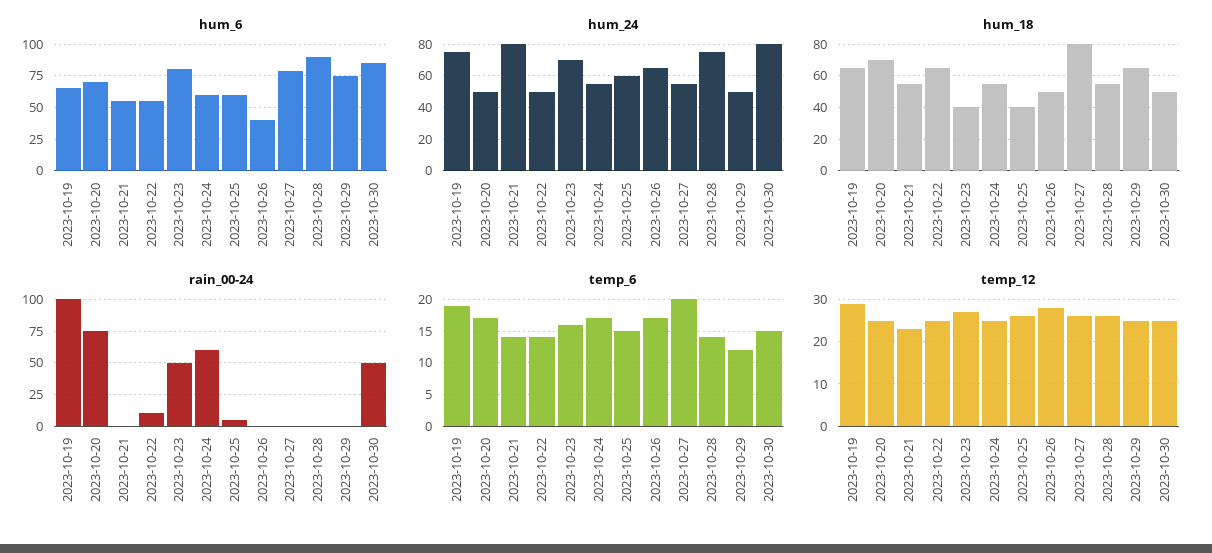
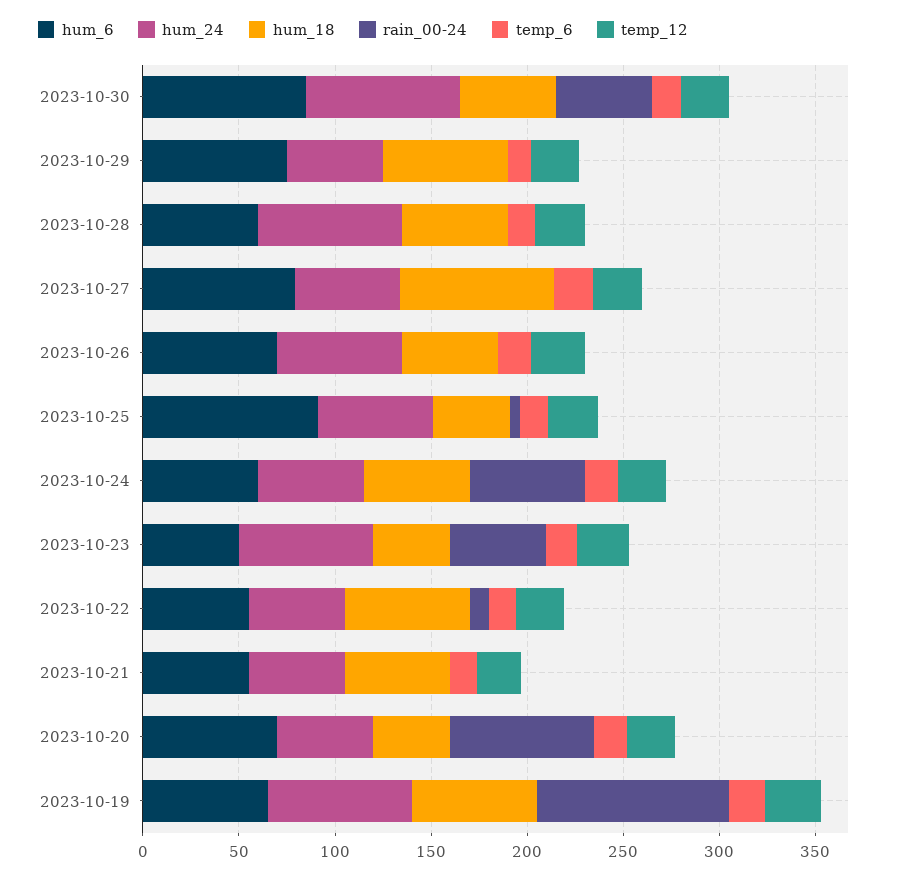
  {
    "hum_6": {
      "2023-10-19": 65,
      "2023-10-20": 70,
      "2023-10-21": 55,
      "2023-10-22": 55,
-     "2023-10-23": 80,
+     "2023-10-23": 50,
      "2023-10-24": 60,
-     "2023-10-25": 60,
+     "2023-10-25": 90,
-     "2023-10-26": 40,
+     "2023-10-26": 70,
      "2023-10-27": 80,
-     "2023-10-28": 90,
+     "2023-10-28": 60,
      "2023-10-29": 75,
      "2023-10-30": 85
    },
    "hum_24": {
      "2023-10-19": 75,
      "2023-10-20": 50,
-     "2023-10-21": 80,
+     "2023-10-21": 50,
      "2023-10-22": 50,
      "2023-10-23": 70,
      "2023-10-24": 55,
      "2023-10-25": 60,
      "2023-10-26": 65,
      "2023-10-27": 55,
      "2023-10-28": 75,
      "2023-10-29": 50,
      "2023-10-30": 80
    },
    "hum_18": {
      "2023-10-19": 65,
-     "2023-10-20": 70,
+     "2023-10-20": 40,
      "2023-10-21": 55,
      "2023-10-22": 65,
      "2023-10-23": 40,
      "2023-10-24": 55,
      "2023-10-25": 40,
      "2023-10-26": 50,
      "2023-10-27": 80,
      "2023-10-28": 55,
      "2023-10-29": 65,
      "2023-10-30": 50
    },
    "rain_00-24": {
      "2023-10-19": 100,
      "2023-10-20": 75,
      "2023-10-21": 0,
      "2023-10-22": 10,
      "2023-10-23": 50,
      "2023-10-24": 60,
      "2023-10-25": 5,
      "2023-10-26": 0,
      "2023-10-27": 0,
      "2023-10-28": 0,
      "2023-10-29": 0,
      "2023-10-30": 50
    },
    "temp_6": {
      "2023-10-19": 19,
      "2023-10-20": 17,
      "2023-10-21": 14,
      "2023-10-22": 14,
      "2023-10-23": 16,
      "2023-10-24": 17,
      "2023-10-25": 15,
      "2023-10-26": 17,
      "2023-10-27": 20,
      "2023-10-28": 14,
      "2023-10-29": 12,
      "2023-10-30": 15
    },
    "temp_12": {
      "2023-10-19": 30,
      "2023-10-20": 25,
      "2023-10-21": 25,
      "2023-10-22": 25,
      "2023-10-23": 25,
      "2023-10-24": 25,
      "2023-10-25": 25,
      "2023-10-26": 30,
      "2023-10-27": 25,
      "2023-10-28": 25,
      "2023-10-29": 25,
      "2023-10-30": 25
    }
  }

